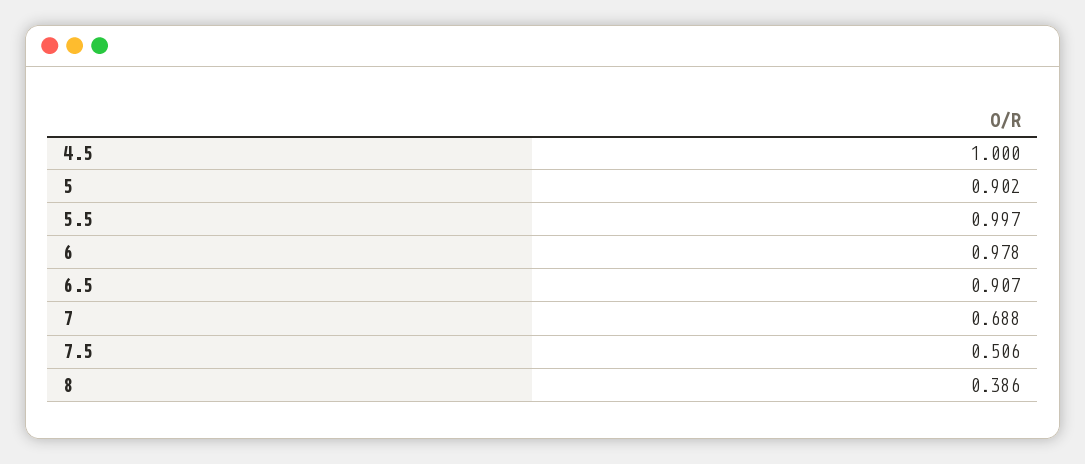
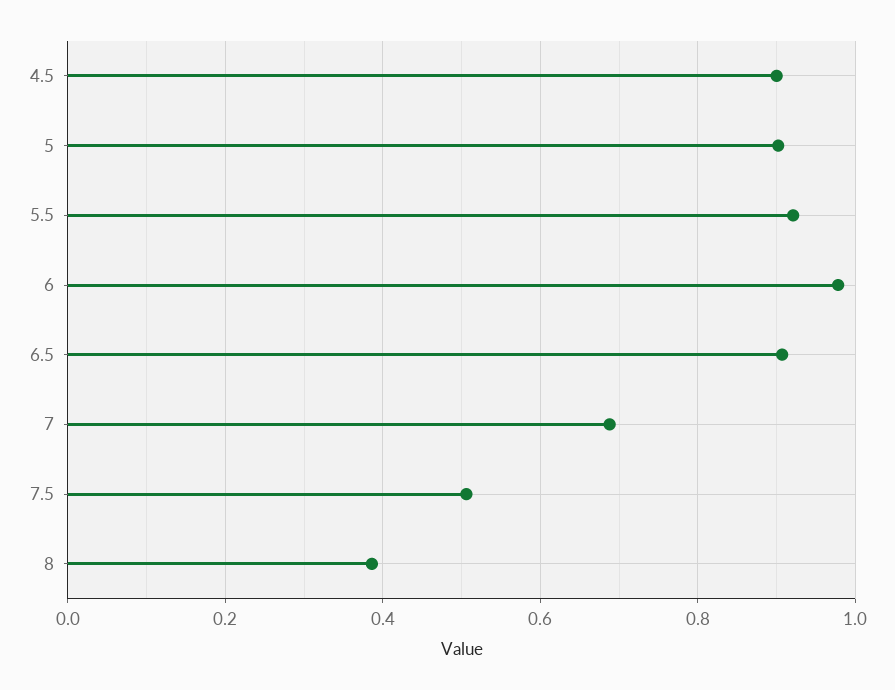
  {
-   "4.5": 1,
+   "4.5": 0.9,
    "5": 0.902,
-   "5.5": 0.997,
+   "5.5": 0.92,
    "6": 0.978,
    "6.5": 0.907,
    "7": 0.688,
    "7.5": 0.506,
    "8": 0.386
  }

